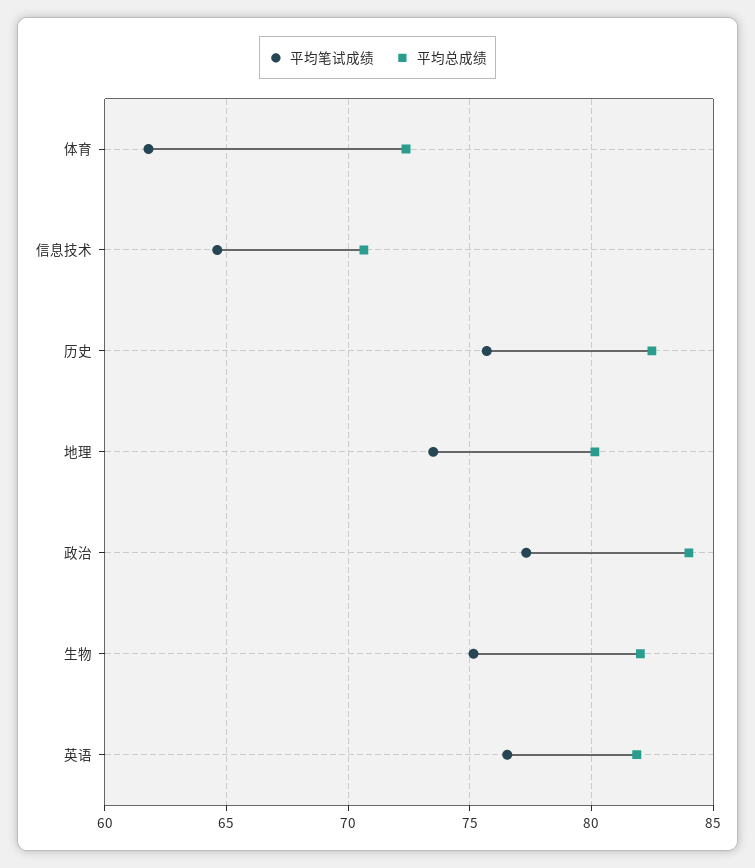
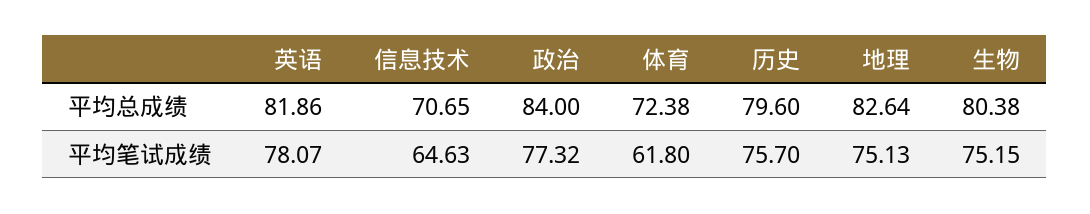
  {
    "平均笔试成绩": {
      "体育": 61.8,
      "信息技术": 64.63,
      "历史": 75.7,
-     "地理": 73.5,
+     "地理": 75.13,
      "政治": 77.32,
      "生物": 75.15,
-     "英语": 76.5
+     "英语": 78.07
    },
    "平均总成绩": {
      "体育": 72.38,
      "信息技术": 70.65,
-     "历史": 82.5,
+     "历史": 79.6,
-     "地理": 80,
+     "地理": 82.64,
      "政治": 84,
-     "生物": 82,
+     "生物": 80.38,
      "英语": 81.86
    }
  }

